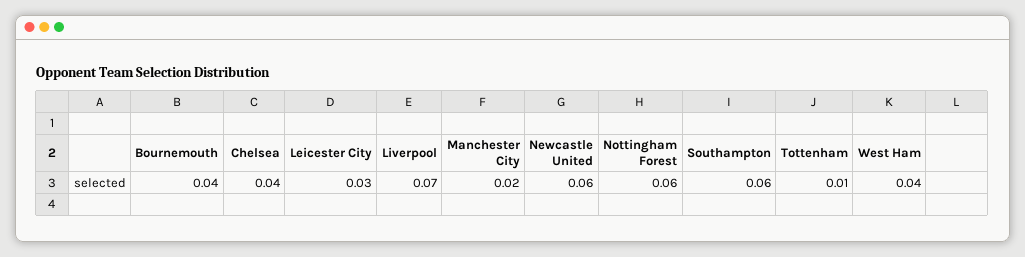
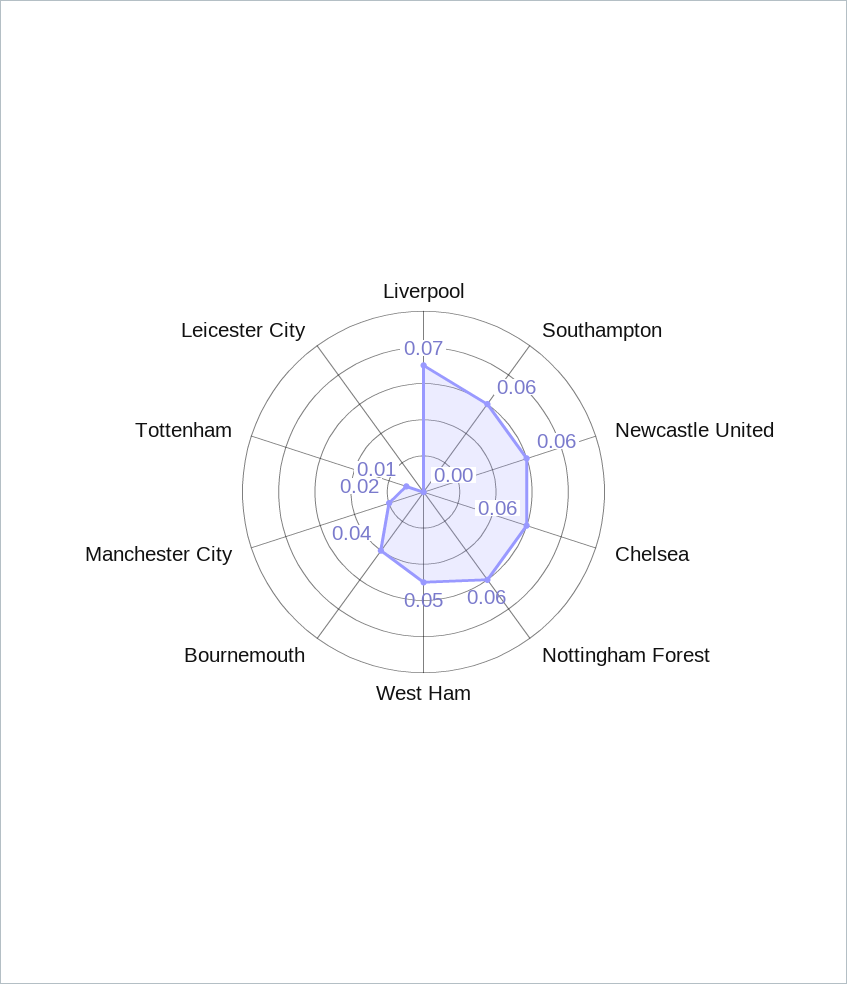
  {
    "Bournemouth": 0.04,
-   "Chelsea": 0.04,
+   "Chelsea": 0.06,
-   "Leicester City": 0.03,
+   "Leicester City": 0,
    "Liverpool": 0.07,
    "Manchester City": 0.02,
    "Newcastle United": 0.06,
    "Nottingham Forest": 0.06,
    "Southampton": 0.06,
    "Tottenham": 0.01,
-   "West Ham": 0.04
+   "West Ham": 0.05
  }

